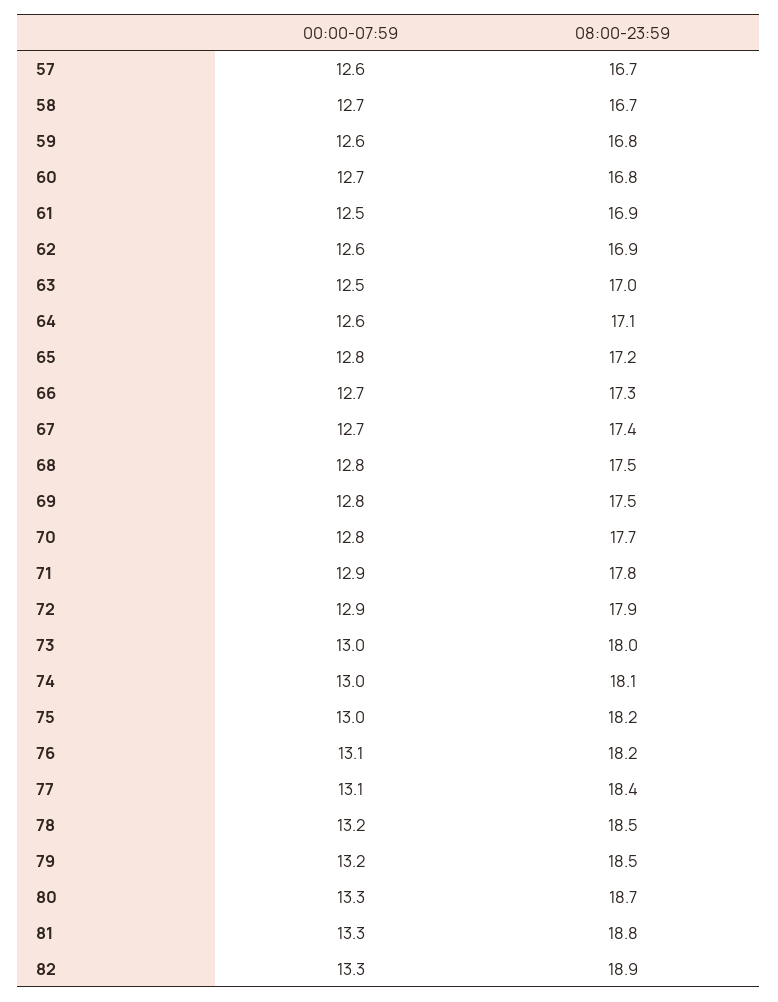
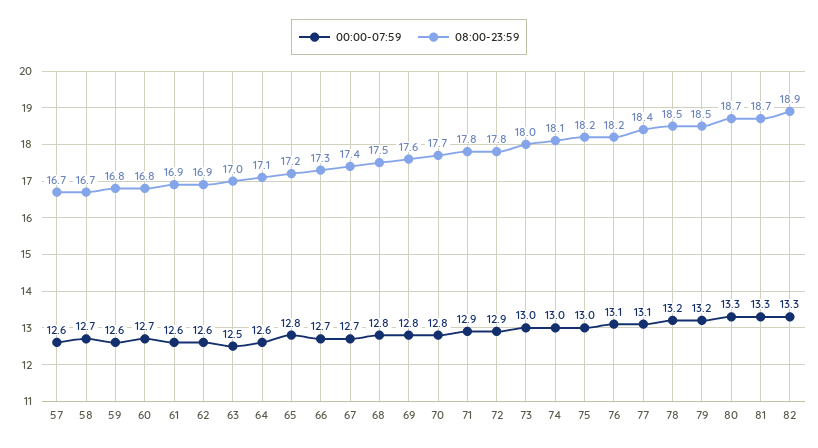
  {
    "00:00-07:59": {
      "57": 12.6,
      "58": 12.7,
      "59": 12.6,
      "60": 12.7,
-     "61": 12.5,
+     "61": 12.6,
      "62": 12.6,
      "63": 12.5,
      "64": 12.6,
      "65": 12.8,
      "66": 12.7,
      "67": 12.7,
      "68": 12.8,
      "69": 12.8,
      "70": 12.8,
      "71": 12.9,
      "72": 12.9,
      "73": 13,
      "74": 13,
      "75": 13,
      "76": 13.1,
      "77": 13.1,
      "78": 13.2,
      "79": 13.2,
      "80": 13.3,
      "81": 13.3,
      "82": 13.3
    },
    "08:00-23:59": {
      "57": 16.7,
      "58": 16.7,
      "59": 16.8,
      "60": 16.8,
      "61": 16.9,
      "62": 16.9,
      "63": 17,
      "64": 17.1,
      "65": 17.2,
      "66": 17.3,
      "67": 17.4,
      "68": 17.5,
-     "69": 17.5,
+     "69": 17.6,
      "70": 17.7,
      "71": 17.8,
-     "72": 17.9,
+     "72": 17.8,
      "73": 18,
      "74": 18.1,
      "75": 18.2,
      "76": 18.2,
      "77": 18.4,
      "78": 18.5,
      "79": 18.5,
      "80": 18.7,
-     "81": 18.8,
+     "81": 18.7,
      "82": 18.9
    }
  }

